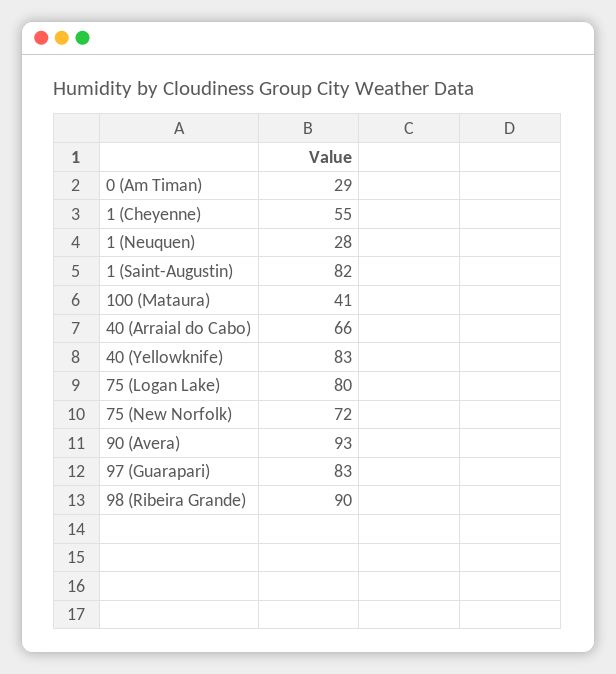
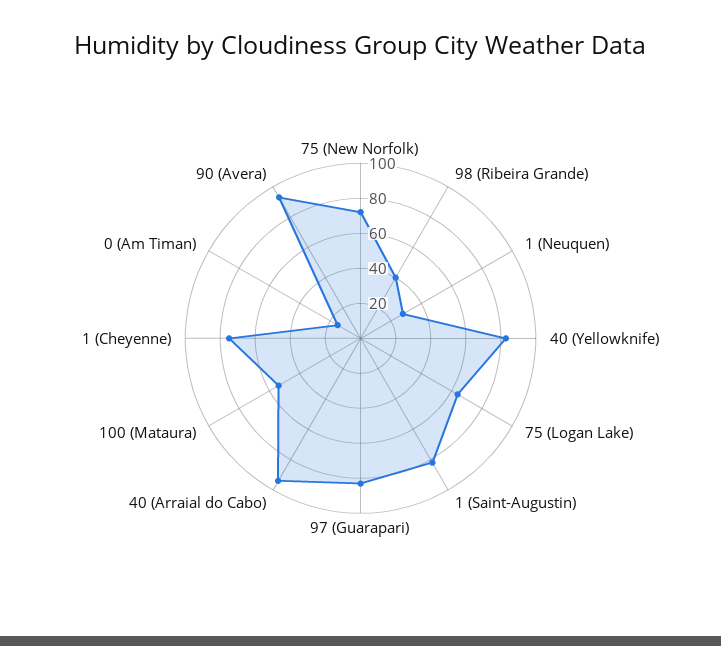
  {
-   "0 (Am Timan)": 29,
+   "0 (Am Timan)": 15,
-   "1 (Cheyenne)": 55,
+   "1 (Cheyenne)": 75,
    "1 (Neuquen)": 28,
    "1 (Saint-Augustin)": 82,
-   "100 (Mataura)": 41,
+   "100 (Mataura)": 55,
-   "40 (Arraial do Cabo)": 66,
+   "40 (Arraial do Cabo)": 95,
    "40 (Yellowknife)": 83,
-   "75 (Logan Lake)": 80,
+   "75 (Logan Lake)": 65,
    "75 (New Norfolk)": 72,
    "90 (Avera)": 93,
    "97 (Guarapari)": 83,
-   "98 (Ribeira Grande)": 90
+   "98 (Ribeira Grande)": 40
  }

